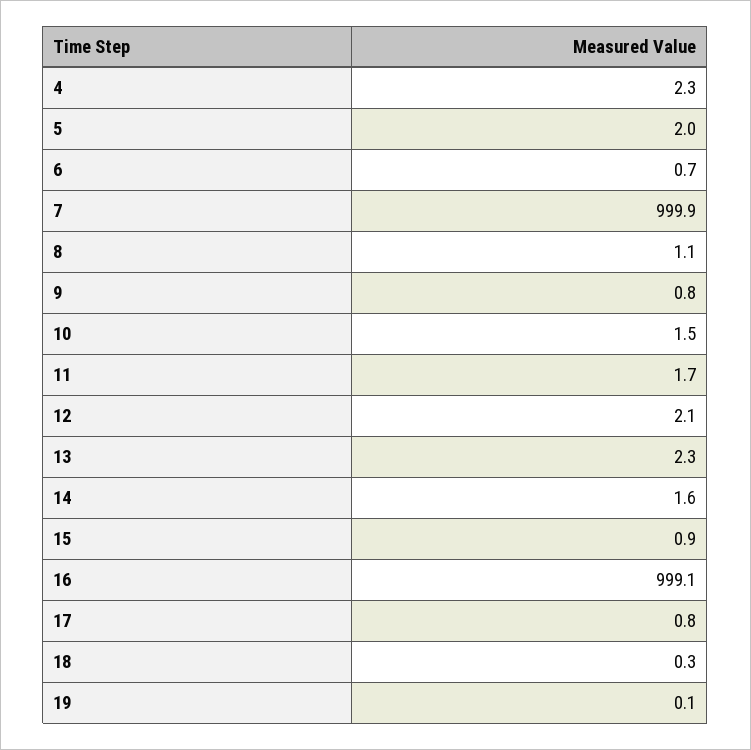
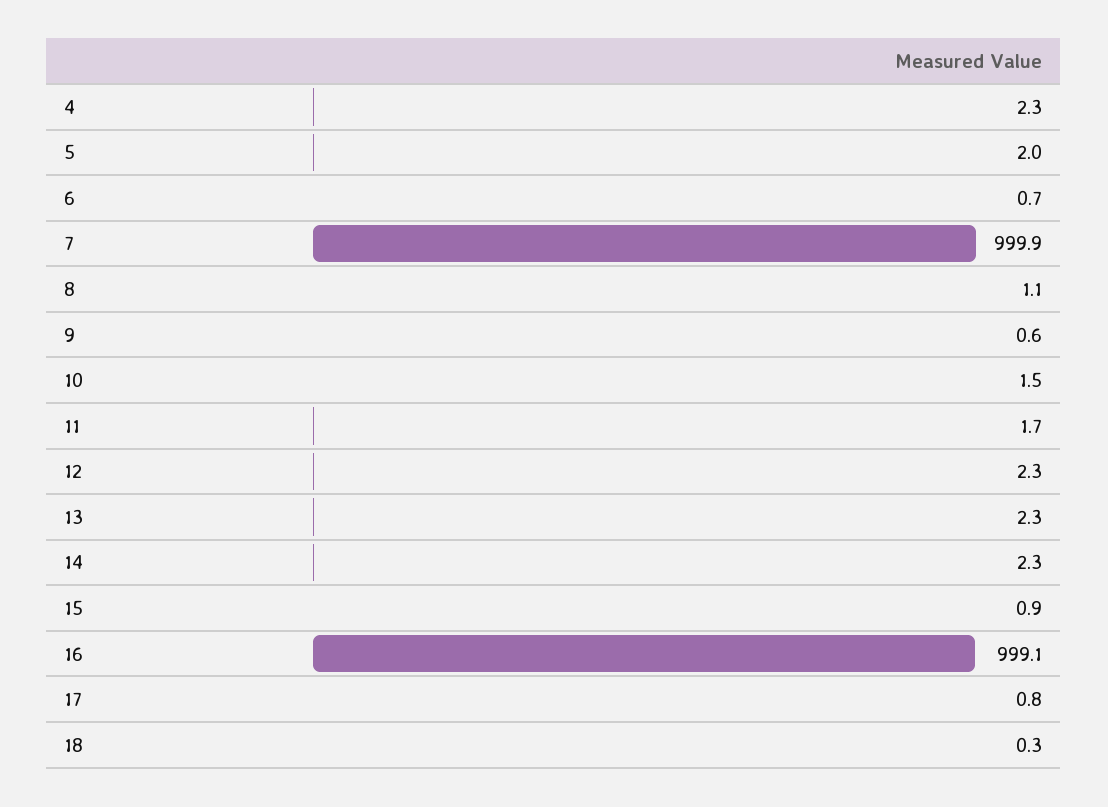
  {
    "4": 2.3,
    "5": 2,
    "6": 0.7,
    "7": 999.9,
    "8": 1.1,
-   "9": 0.8,
+   "9": 0.6,
    "10": 1.5,
    "11": 1.7,
-   "12": 2.1,
+   "12": 2.3,
    "13": 2.3,
-   "14": 1.6,
+   "14": 2.3,
    "15": 0.9,
    "16": 999.1,
    "17": 0.8,
-   "18": 0.3,
+   "18": 0.3
-   "19": 0.1
  }

